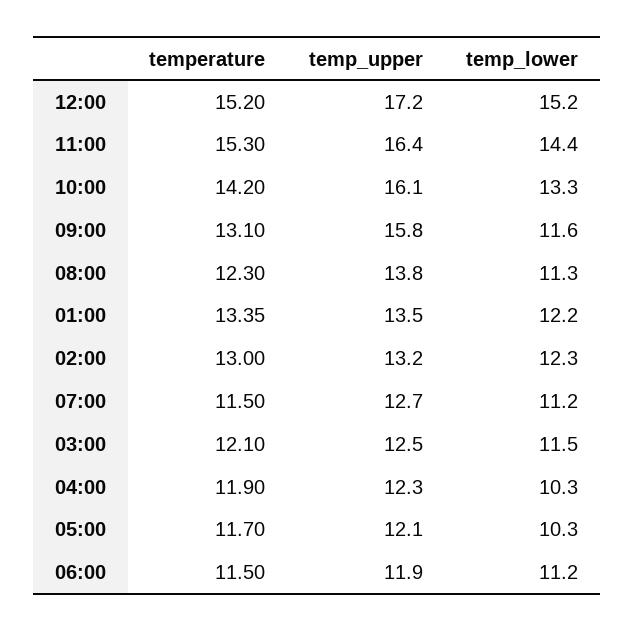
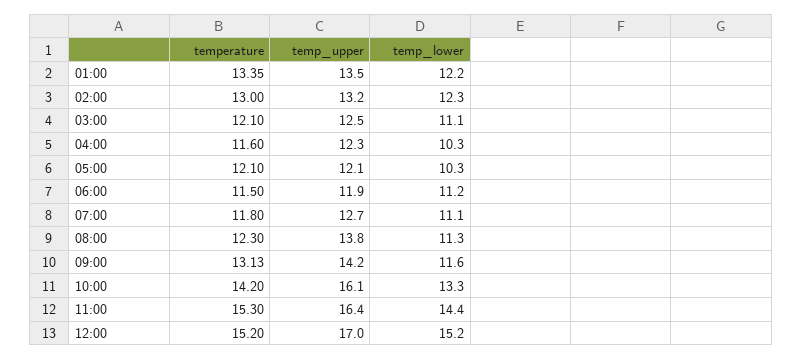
  {
    "temperature": {
      "12:00": 15.2,
      "11:00": 15.3,
      "10:00": 14.2,
-     "09:00": 13.1,
+     "09:00": 13.13,
      "08:00": 12.3,
      "01:00": 13.35,
      "02:00": 13,
-     "07:00": 11.5,
+     "07:00": 11.8,
      "03:00": 12.1,
-     "04:00": 11.9,
+     "04:00": 11.6,
-     "05:00": 11.7,
+     "05:00": 12.1,
      "06:00": 11.5
    },
    "temp_upper": {
-     "12:00": 17.2,
+     "12:00": 17,
      "11:00": 16.4,
      "10:00": 16.1,
-     "09:00": 15.8,
+     "09:00": 14.2,
      "08:00": 13.8,
      "01:00": 13.5,
      "02:00": 13.2,
      "07:00": 12.7,
      "03:00": 12.5,
      "04:00": 12.3,
      "05:00": 12.1,
      "06:00": 11.9
    },
    "temp_lower": {
      "12:00": 15.2,
      "11:00": 14.4,
      "10:00": 13.3,
      "09:00": 11.6,
      "08:00": 11.3,
      "01:00": 12.2,
      "02:00": 12.3,
-     "07:00": 11.2,
+     "07:00": 11.1,
-     "03:00": 11.5,
+     "03:00": 11.1,
      "04:00": 10.3,
      "05:00": 10.3,
      "06:00": 11.2
    }
  }

